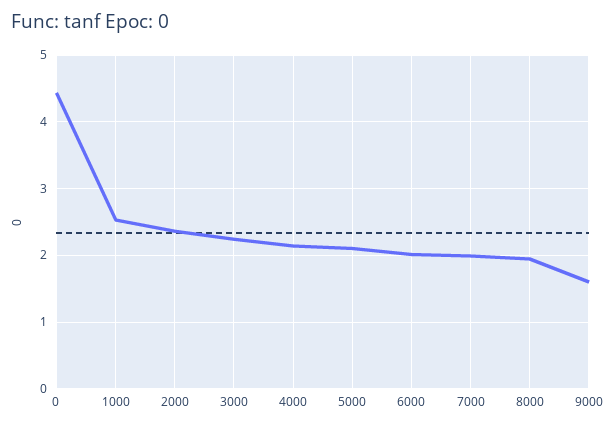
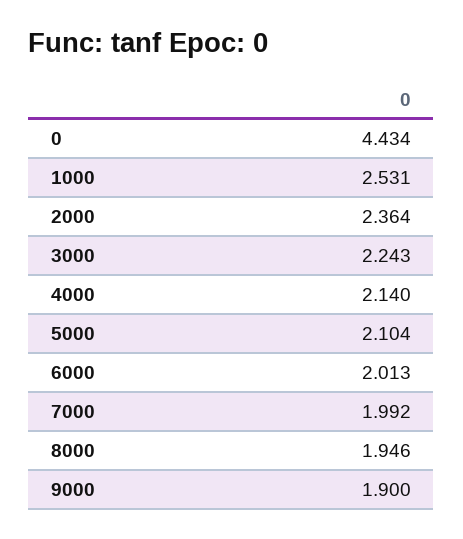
  {
    "0": 4.434,
    "1000": 2.531,
    "2000": 2.364,
    "3000": 2.243,
    "4000": 2.14,
    "5000": 2.104,
    "6000": 2.013,
    "7000": 1.992,
    "8000": 1.946,
-   "9000": 1.6
+   "9000": 1.9
  }

